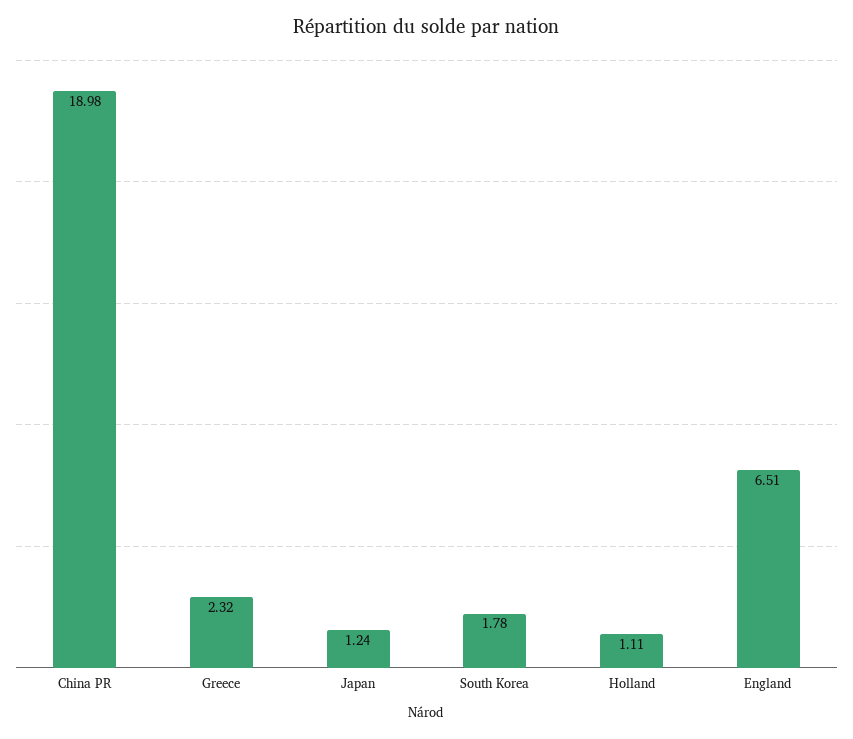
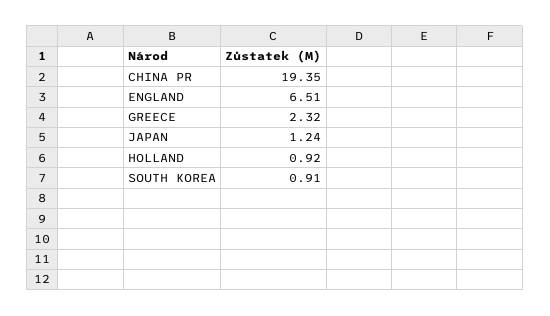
  {
-   "China PR": 18.98,
+   "China PR": 19.35,
    "Greece": 2.32,
    "Japan": 1.24,
-   "South Korea": 1.78,
+   "South Korea": 0.91,
-   "Holland": 1.11,
+   "Holland": 0.92,
    "England": 6.51
  }

